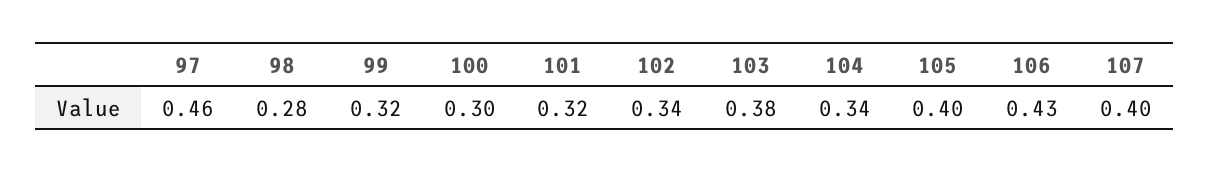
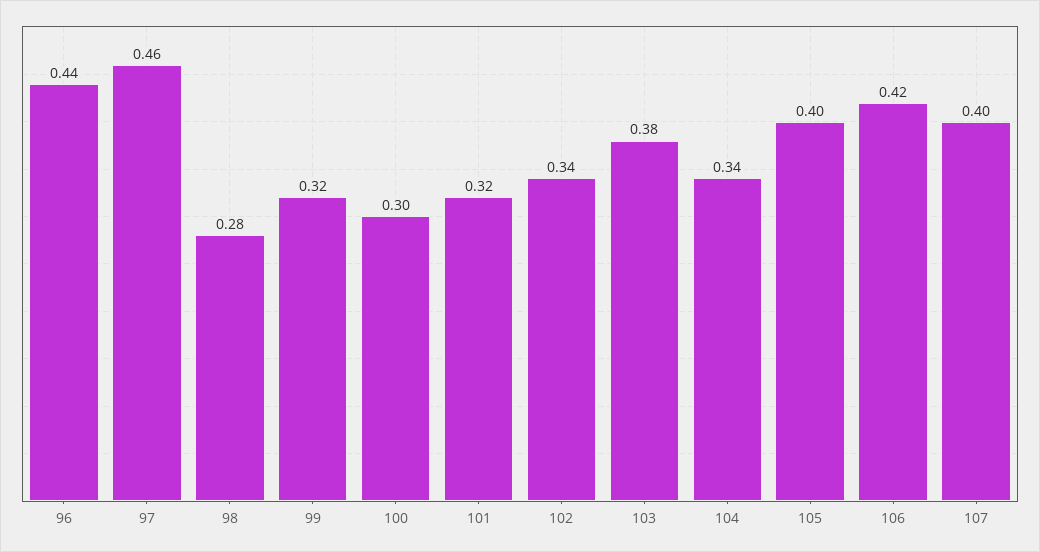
  {
    "97": 0.46,
    "98": 0.28,
    "99": 0.32,
    "100": 0.3,
    "101": 0.32,
    "102": 0.34,
    "103": 0.38,
    "104": 0.34,
    "105": 0.4,
-   "106": 0.43,
+   "106": 0.42,
-   "107": 0.4
+   "107": 0.4,
+   "96": 0.44
  }

